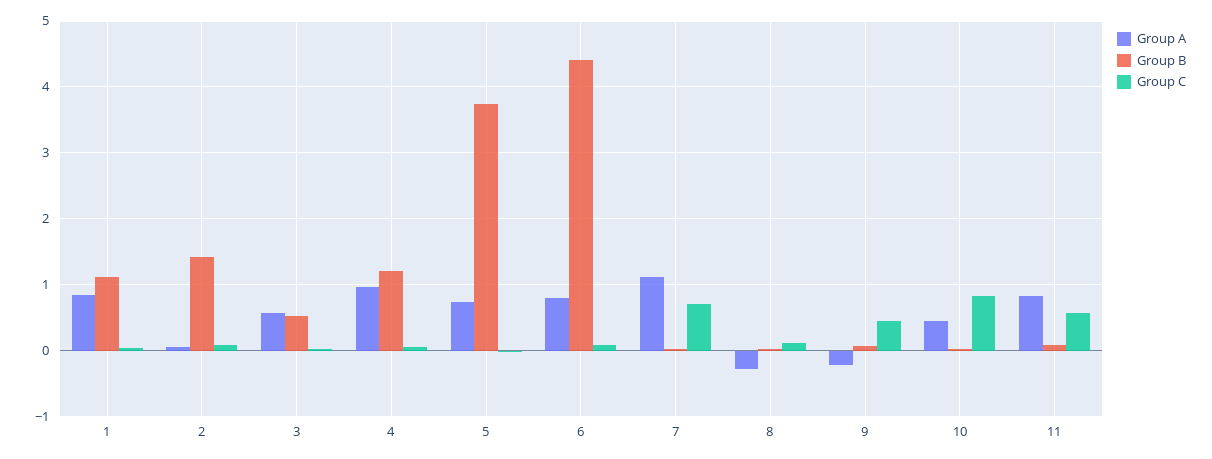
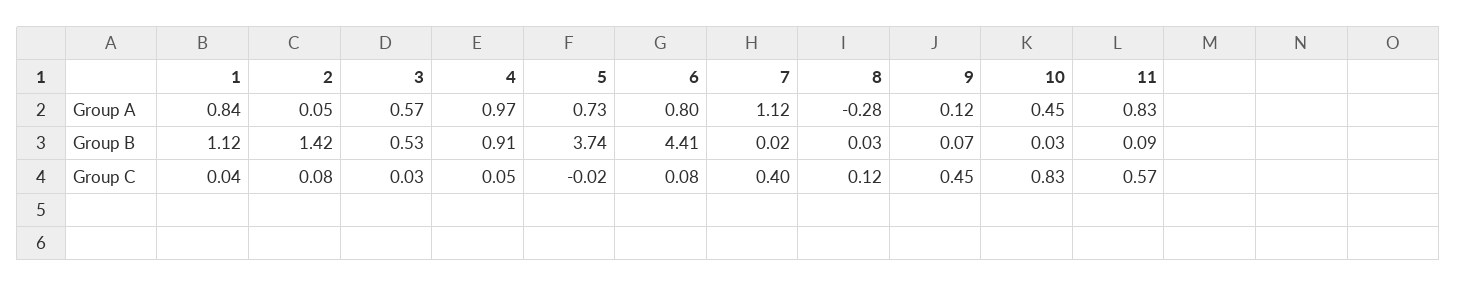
  {
    "Group A": {
      "1": 0.84,
      "2": 0.05,
      "3": 0.57,
      "4": 0.97,
      "5": 0.73,
      "6": 0.8,
      "7": 1.12,
      "8": -0.28,
-     "9": -0.2,
+     "9": 0.12,
      "10": 0.45,
      "11": 0.83
    },
    "Group B": {
      "1": 1.12,
      "2": 1.42,
      "3": 0.53,
-     "4": 1.2,
+     "4": 0.91,
      "5": 3.74,
      "6": 4.41,
      "7": 0.02,
      "8": 0.03,
      "9": 0.07,
      "10": 0.03,
      "11": 0.09
    },
    "Group C": {
      "1": 0.04,
      "2": 0.08,
      "3": 0.03,
      "4": 0.05,
      "5": -0.02,
      "6": 0.08,
-     "7": 0.7,
+     "7": 0.4,
      "8": 0.12,
      "9": 0.45,
      "10": 0.83,
      "11": 0.57
    }
  }

